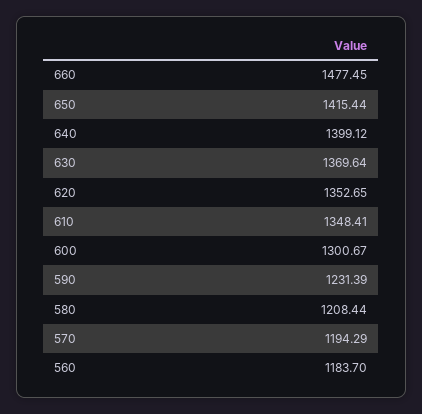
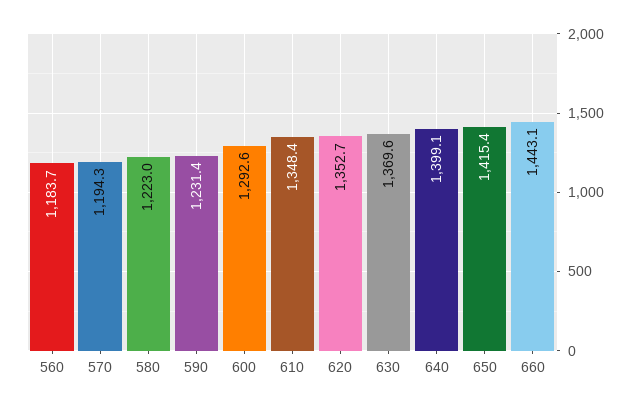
  {
-   "660": 1477.45,
+   "660": 1443.1,
    "650": 1415.44,
    "640": 1399.12,
    "630": 1369.64,
    "620": 1352.65,
    "610": 1348.41,
-   "600": 1300.67,
+   "600": 1292.6,
    "590": 1231.39,
-   "580": 1208.44,
+   "580": 1223,
    "570": 1194.29,
    "560": 1183.7
  }

